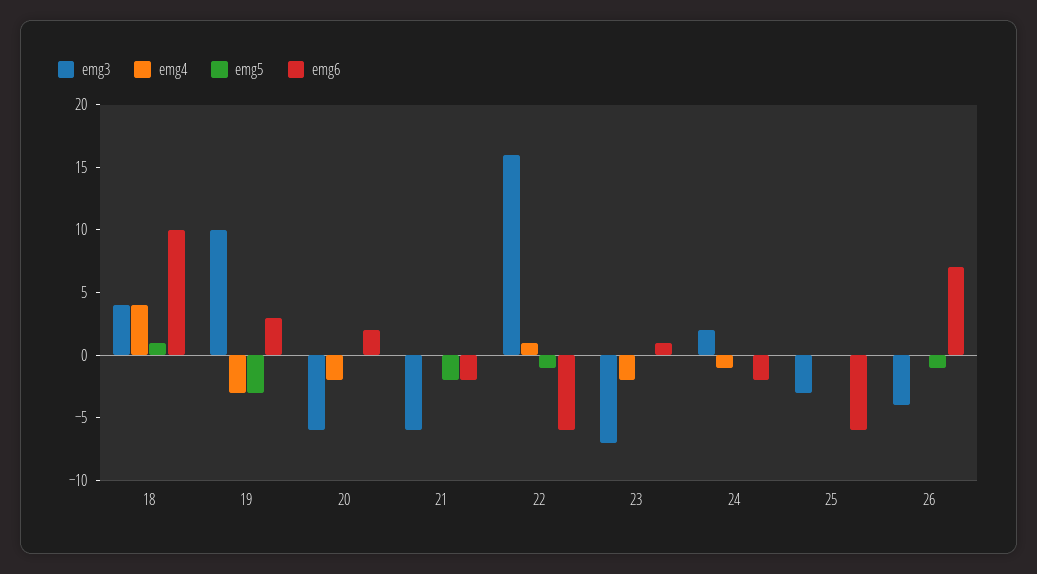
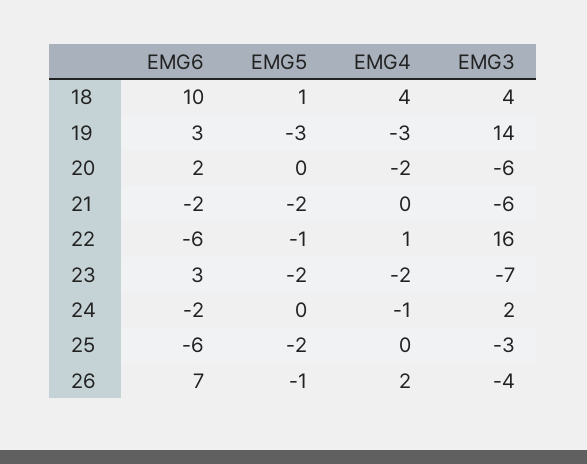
  {
    "emg3": {
      "18": 4,
-     "19": 10,
+     "19": 14,
      "20": -6,
      "21": -6,
      "22": 16,
      "23": -7,
      "24": 2,
      "25": -3,
      "26": -4
    },
    "emg4": {
      "18": 4,
      "19": -3,
      "20": -2,
      "21": 0,
      "22": 1,
      "23": -2,
      "24": -1,
      "25": 0,
-     "26": 0
+     "26": 2
    },
    "emg5": {
      "18": 1,
      "19": -3,
      "20": 0,
      "21": -2,
      "22": -1,
-     "23": 0,
+     "23": -2,
      "24": 0,
-     "25": 0,
+     "25": -2,
      "26": -1
    },
    "emg6": {
      "18": 10,
      "19": 3,
      "20": 2,
      "21": -2,
      "22": -6,
-     "23": 1,
+     "23": 3,
      "24": -2,
      "25": -6,
      "26": 7
    }
  }

